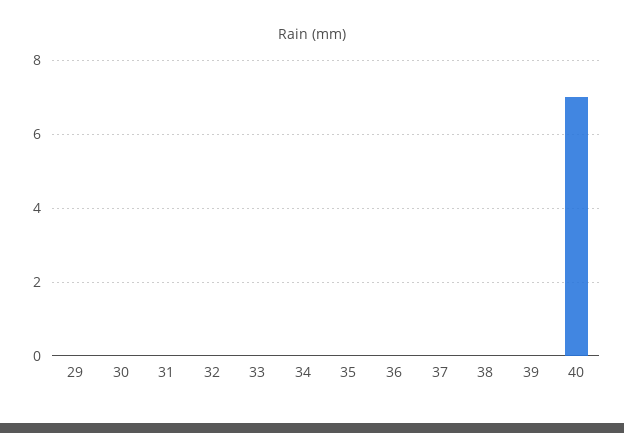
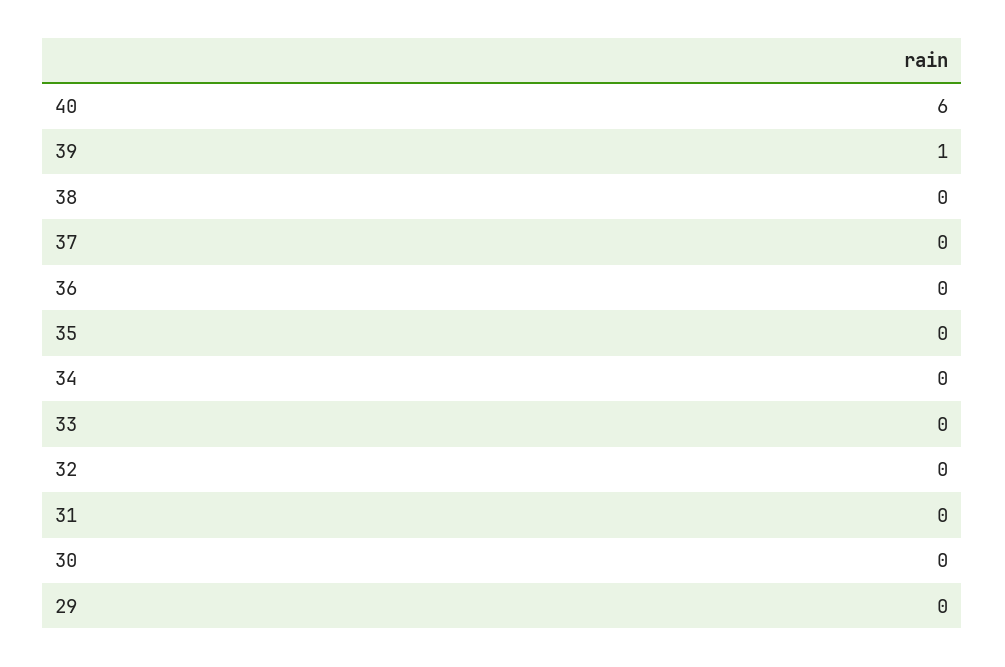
  {
    "29": 0,
    "30": 0,
    "31": 0,
    "32": 0,
    "33": 0,
    "34": 0,
    "35": 0,
    "36": 0,
    "37": 0,
    "38": 0,
-   "39": 0,
+   "39": 1,
-   "40": 7
+   "40": 6
  }

